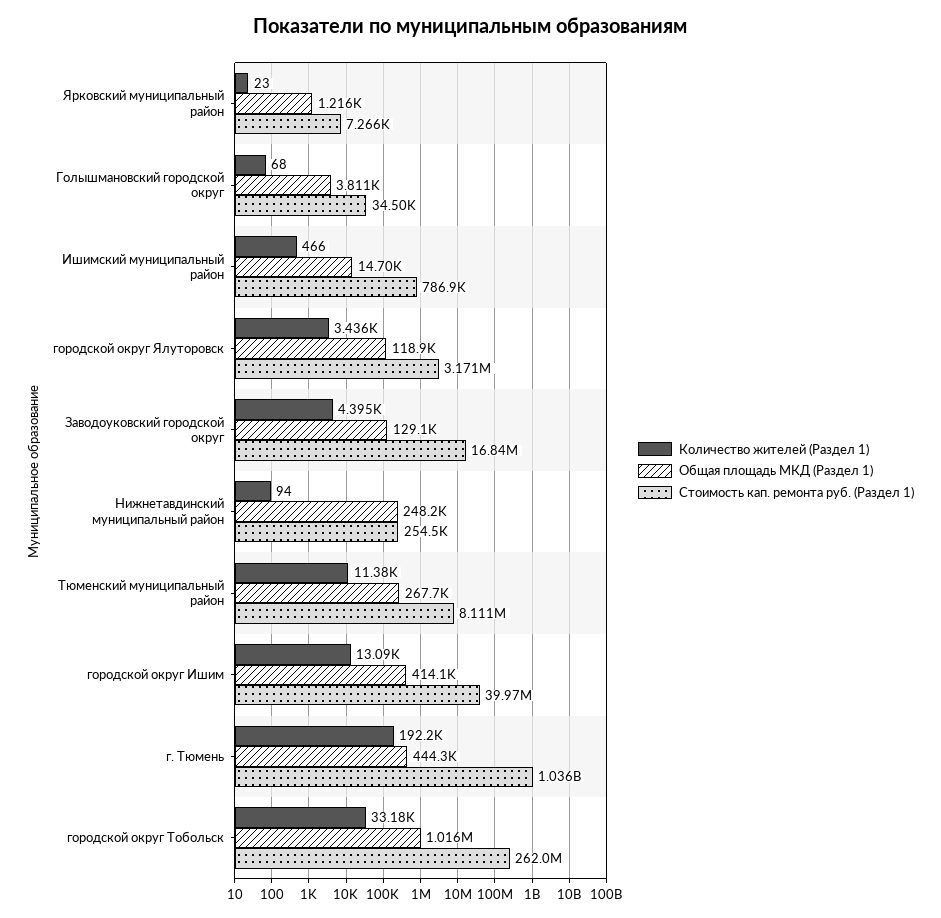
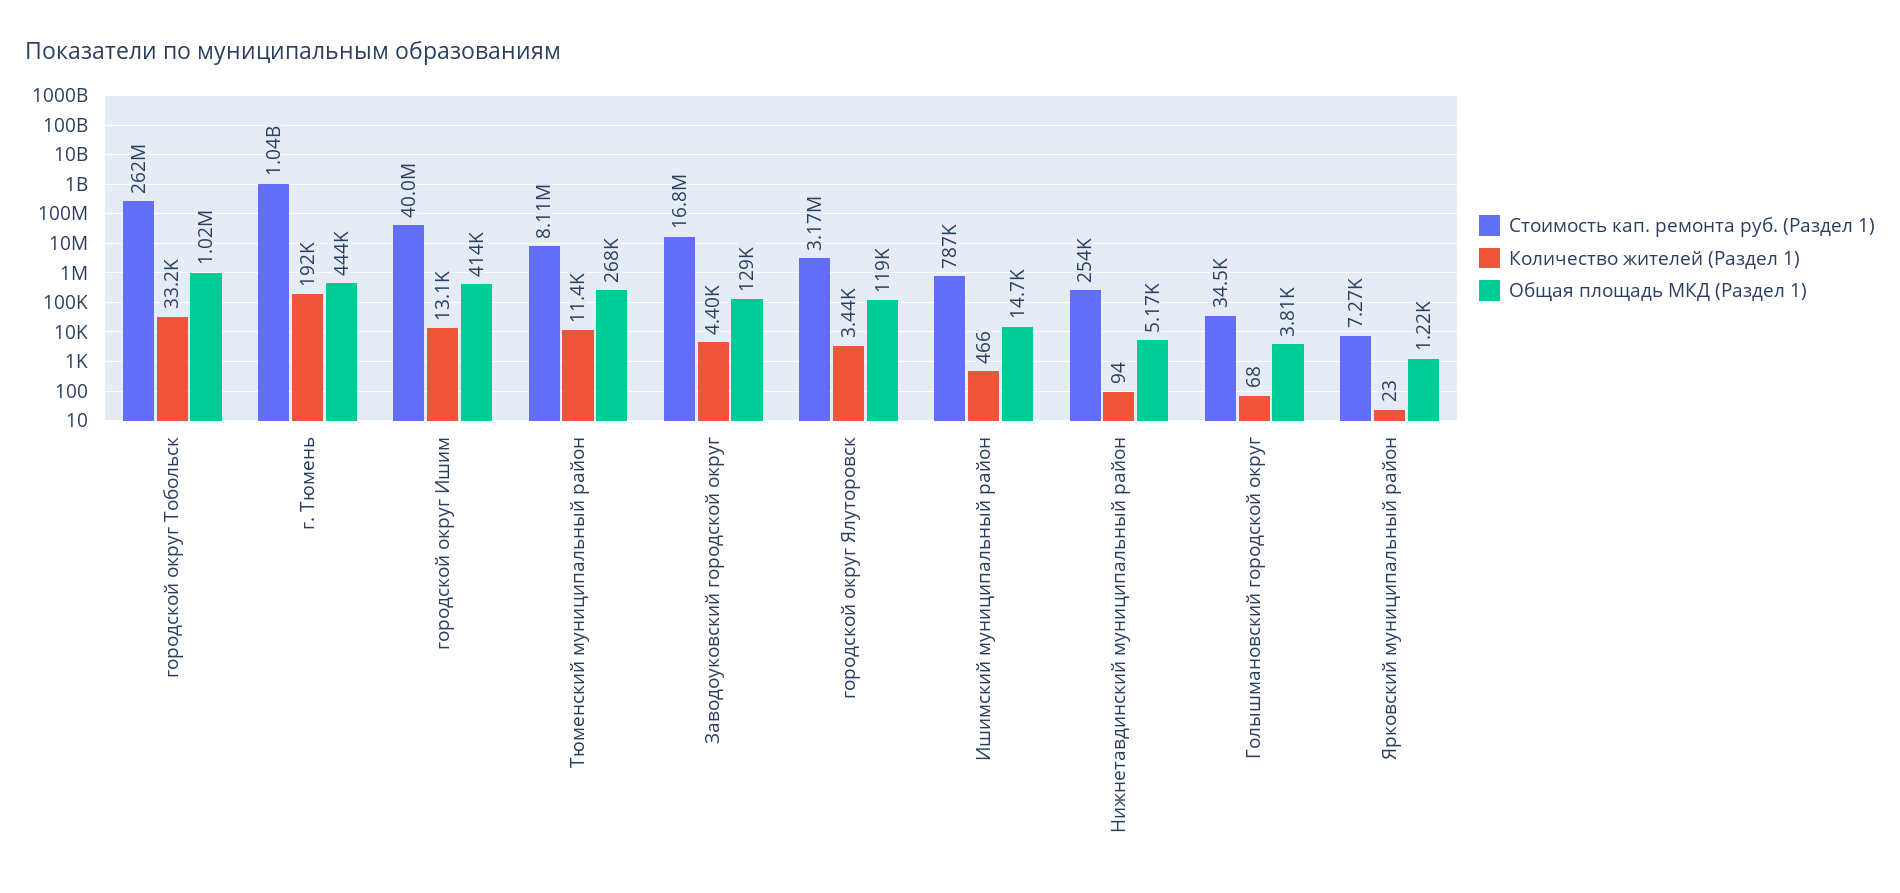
  {
    "Количество жителей (Раздел 1)": {
      "Ярковский муниципальный район": 23,
      "Голышмановский городской округ": 68,
      "Ишимский муниципальный район": 466,
      "городской округ Ялуторовск": 3436,
      "Заводоуковский городской округ": 4395,
      "Нижнетавдинский муниципальный район": 94,
      "Тюменский муниципальный район": 11380,
      "городской округ Ишим": 13090,
      "г. Тюмень": 192200,
      "городской округ Тобольск": 33180
    },
    "Общая площадь МКД (Раздел 1)": {
      "Ярковский муниципальный район": 1216,
      "Голышмановский городской округ": 3811,
      "Ишимский муниципальный район": 14700,
      "городской округ Ялуторовск": 118900,
      "Заводоуковский городской округ": 129100,
-     "Нижнетавдинский муниципальный район": 248200,
+     "Нижнетавдинский муниципальный район": 5170,
      "Тюменский муниципальный район": 267700,
      "городской округ Ишим": 414100,
      "г. Тюмень": 444300,
      "городской округ Тобольск": 1016000
    },
    "Стоимость кап. ремонта руб. (Раздел 1)": {
      "Ярковский муниципальный район": 7266,
      "Голышмановский городской округ": 34500,
      "Ишимский муниципальный район": 786900,
      "городской округ Ялуторовск": 3171000,
      "Заводоуковский городской округ": 16840000,
      "Нижнетавдинский муниципальный район": 254500,
      "Тюменский муниципальный район": 8111000,
      "городской округ Ишим": 39970000,
      "г. Тюмень": 1036000000,
      "городской округ Тобольск": 262000000
    }
  }

